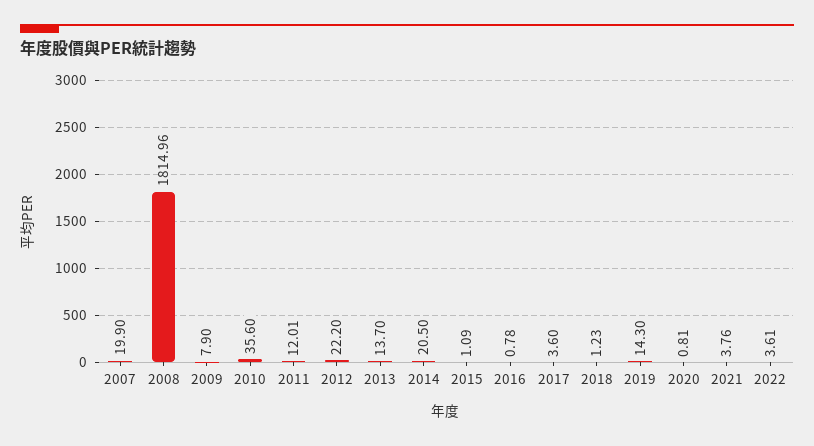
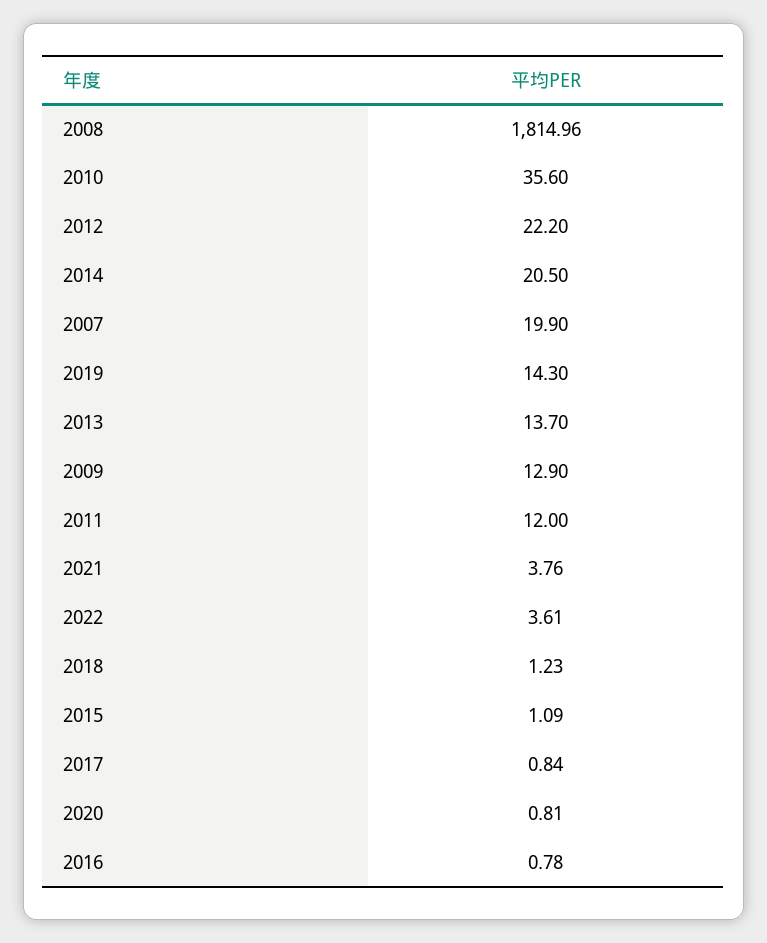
  {
    "2007": 19.9,
    "2008": 1814.96,
-   "2009": 7.9,
+   "2009": 12.9,
    "2010": 35.6,
-   "2011": 12.01,
+   "2011": 12,
    "2012": 22.2,
    "2013": 13.7,
    "2014": 20.5,
    "2015": 1.09,
    "2016": 0.78,
-   "2017": 3.6,
+   "2017": 0.84,
    "2018": 1.23,
    "2019": 14.3,
    "2020": 0.81,
    "2021": 3.76,
    "2022": 3.61
  }

